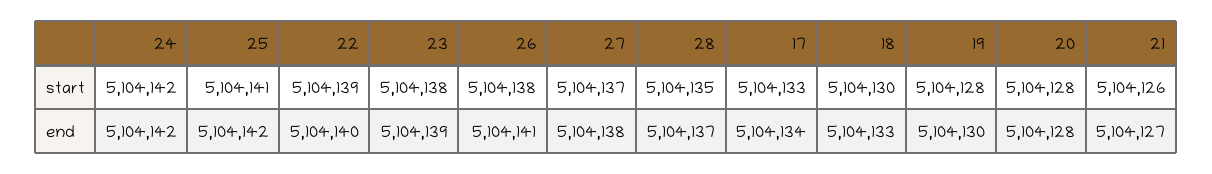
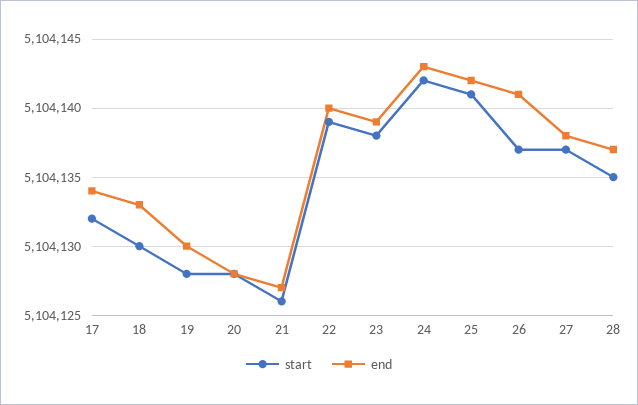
  {
    "start": {
      "24": 5104142,
      "25": 5104141,
      "22": 5104139,
      "23": 5104138,
-     "26": 5104138,
+     "26": 5104137,
      "27": 5104137,
      "28": 5104135,
-     "17": 5104133,
+     "17": 5104132,
      "18": 5104130,
      "19": 5104128,
      "20": 5104128,
      "21": 5104126
    },
    "end": {
-     "24": 5104142,
+     "24": 5104143,
      "25": 5104142,
      "22": 5104140,
      "23": 5104139,
      "26": 5104141,
      "27": 5104138,
      "28": 5104137,
      "17": 5104134,
      "18": 5104133,
      "19": 5104130,
      "20": 5104128,
      "21": 5104127
    }
  }

